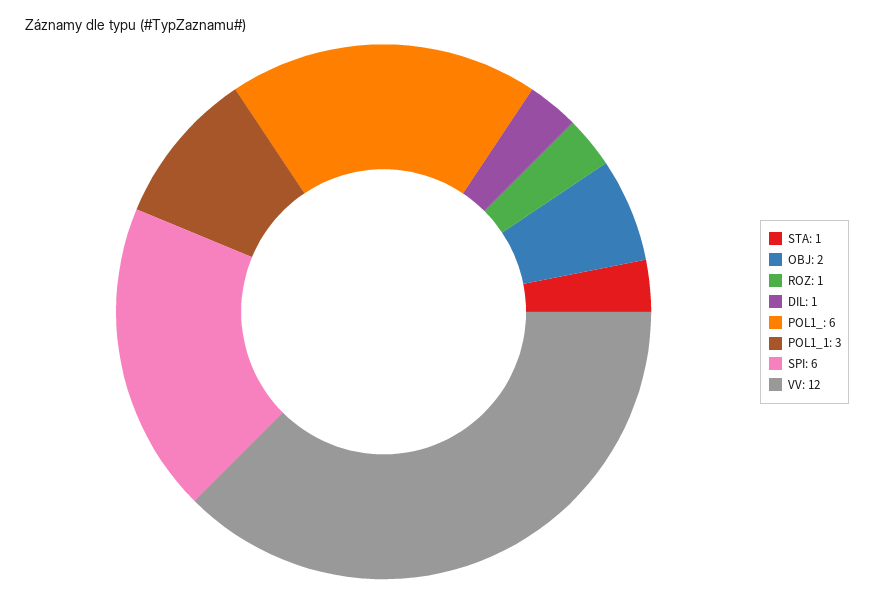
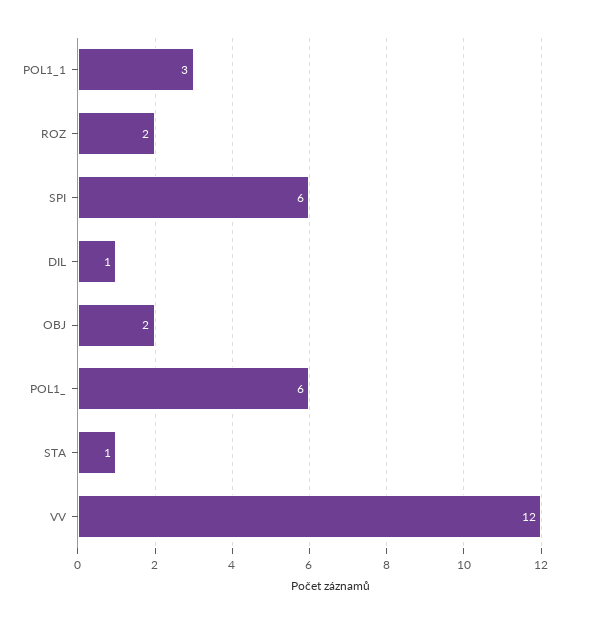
  {
    "STA": 1,
    "OBJ": 2,
-   "ROZ": 1,
+   "ROZ": 2,
    "DIL": 1,
    "POL1_": 6,
    "POL1_1": 3,
    "SPI": 6,
    "VV": 12
  }

